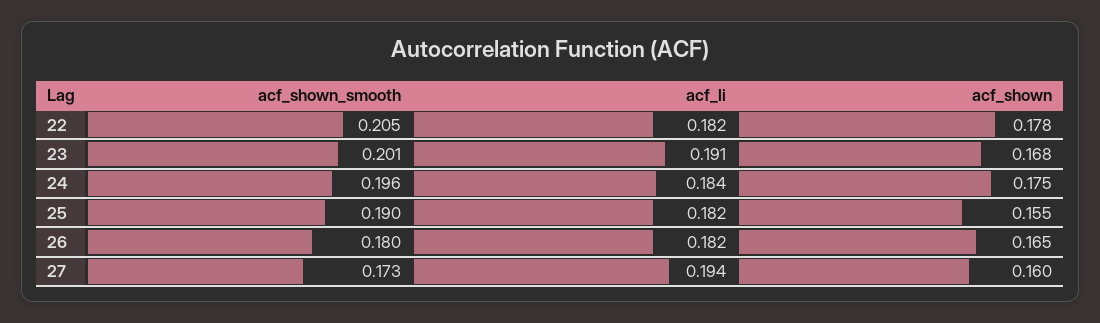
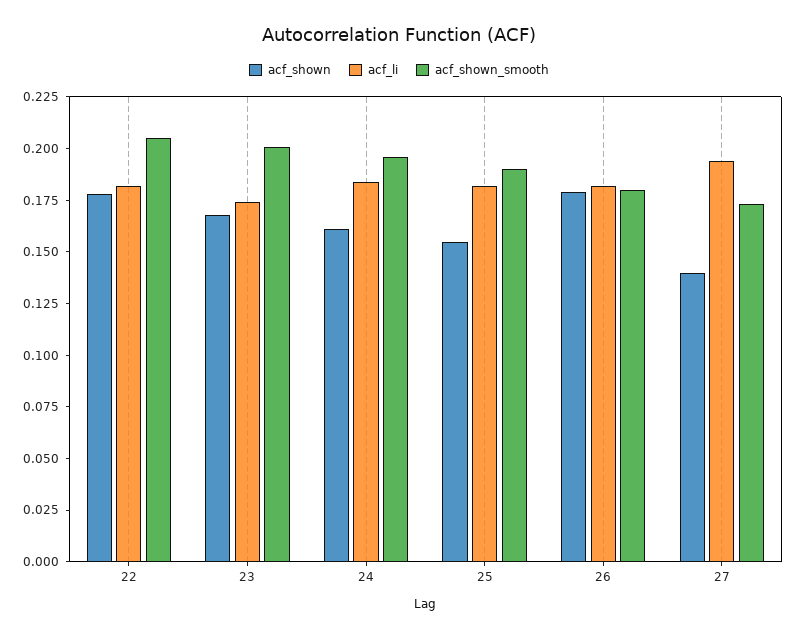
  {
    "acf_shown_smooth": {
      "22": 0.205,
      "23": 0.201,
      "24": 0.196,
      "25": 0.19,
      "26": 0.18,
      "27": 0.173
    },
    "acf_li": {
      "22": 0.182,
-     "23": 0.191,
+     "23": 0.175,
      "24": 0.184,
      "25": 0.182,
      "26": 0.182,
      "27": 0.194
    },
    "acf_shown": {
      "22": 0.178,
      "23": 0.168,
-     "24": 0.175,
+     "24": 0.16,
      "25": 0.155,
-     "26": 0.165,
+     "26": 0.18,
-     "27": 0.16
+     "27": 0.14
    }
  }

